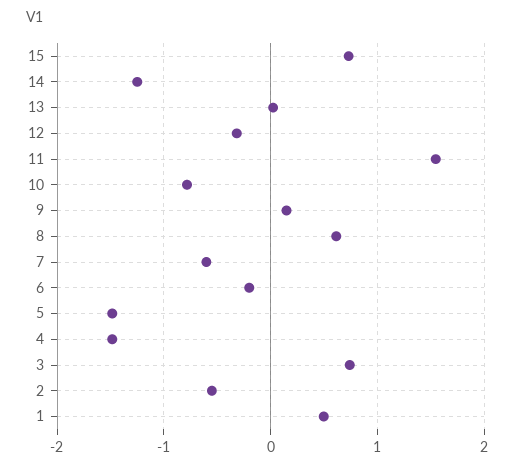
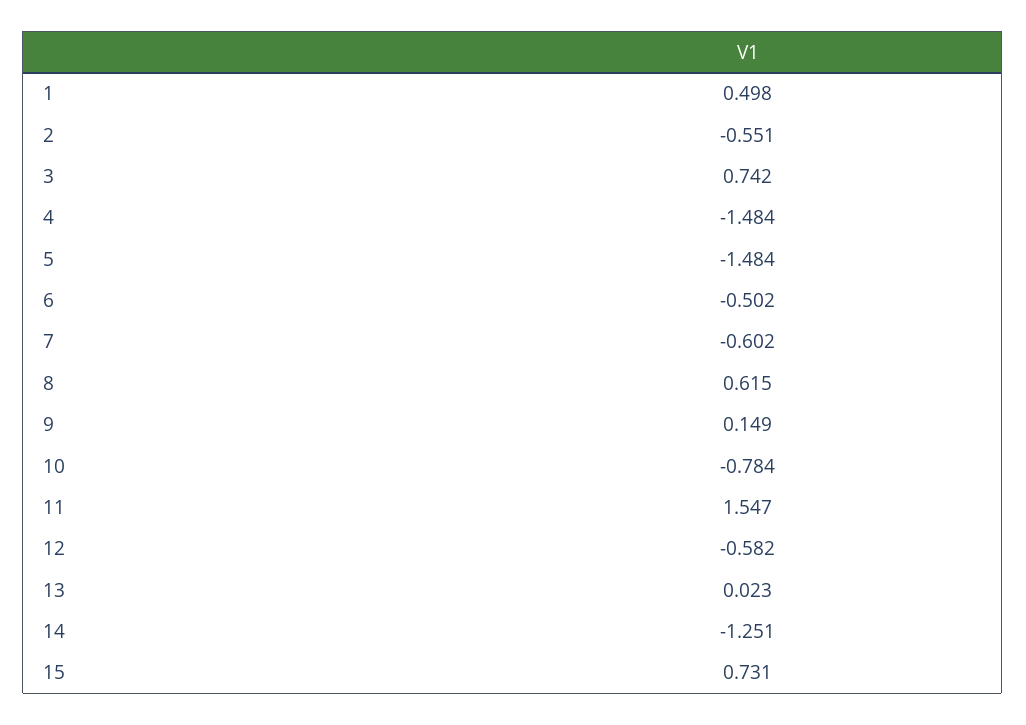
  {
    "15": 0.731,
    "14": -1.251,
    "13": 0.023,
-   "12": -0.3,
+   "12": -0.582,
    "11": 1.547,
    "10": -0.784,
    "9": 0.149,
    "8": 0.615,
    "7": -0.602,
-   "6": -0.2,
+   "6": -0.502,
    "5": -1.484,
    "4": -1.484,
    "3": 0.742,
    "2": -0.551,
    "1": 0.498
  }

